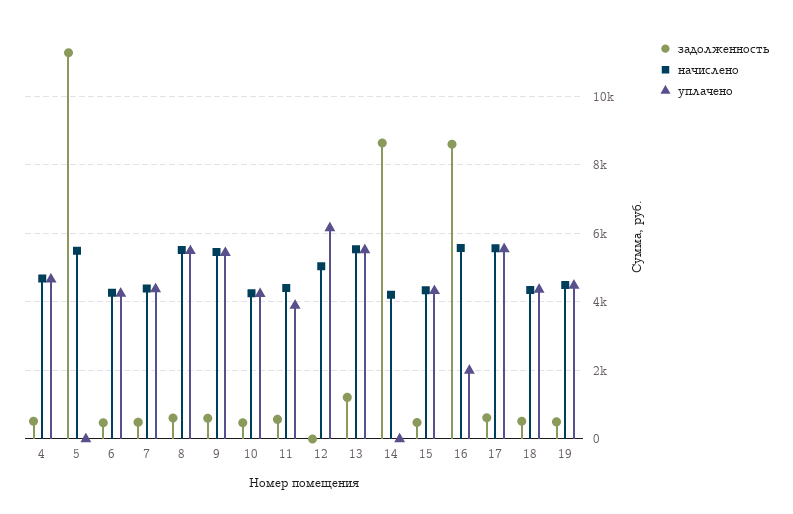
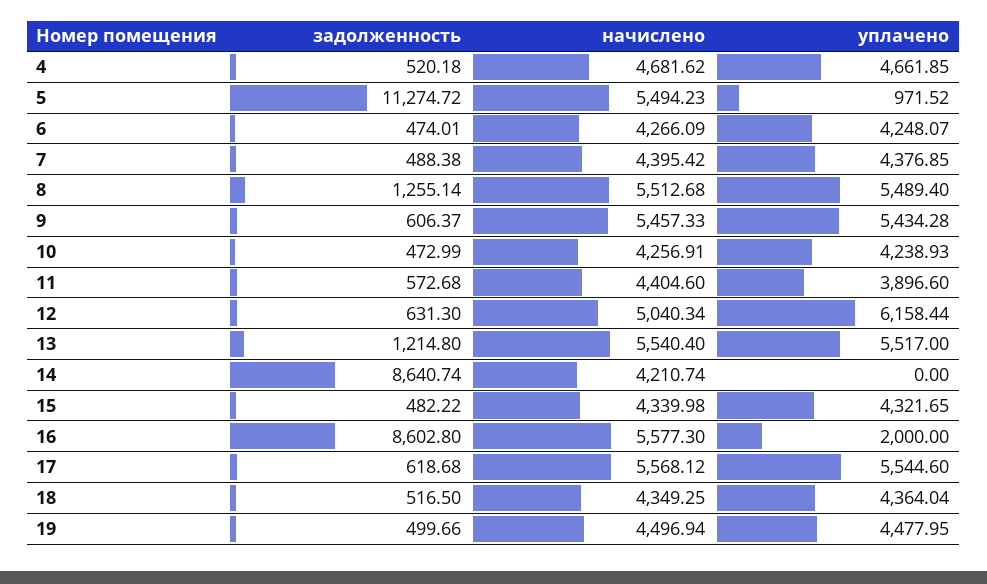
  {
    "задолженность": {
      "4": 520.18,
      "5": 11274.72,
      "6": 474.01,
      "7": 488.38,
-     "8": 600,
+     "8": 1255.14,
      "9": 606.37,
      "10": 472.99,
      "11": 572.68,
-     "12": 0,
+     "12": 631.3,
      "13": 1214.8,
      "14": 8640.74,
      "15": 482.22,
      "16": 8602.8,
      "17": 618.68,
      "18": 516.5,
      "19": 499.66
    },
    "начислено": {
      "4": 4681.62,
      "5": 5494.23,
      "6": 4266.09,
      "7": 4395.42,
      "8": 5512.68,
      "9": 5457.33,
      "10": 4256.91,
      "11": 4404.6,
      "12": 5040.34,
      "13": 5540.4,
      "14": 4210.74,
      "15": 4339.98,
      "16": 5577.3,
      "17": 5568.12,
      "18": 4349.25,
      "19": 4496.94
    },
    "уплачено": {
      "4": 4661.85,
-     "5": 0,
+     "5": 971.52,
      "6": 4248.07,
      "7": 4376.85,
      "8": 5489.4,
      "9": 5434.28,
      "10": 4238.93,
      "11": 3896.6,
      "12": 6158.44,
      "13": 5517,
      "14": 0,
      "15": 4321.65,
      "16": 2000,
      "17": 5544.6,
      "18": 4364.04,
      "19": 4477.95
    }
  }

